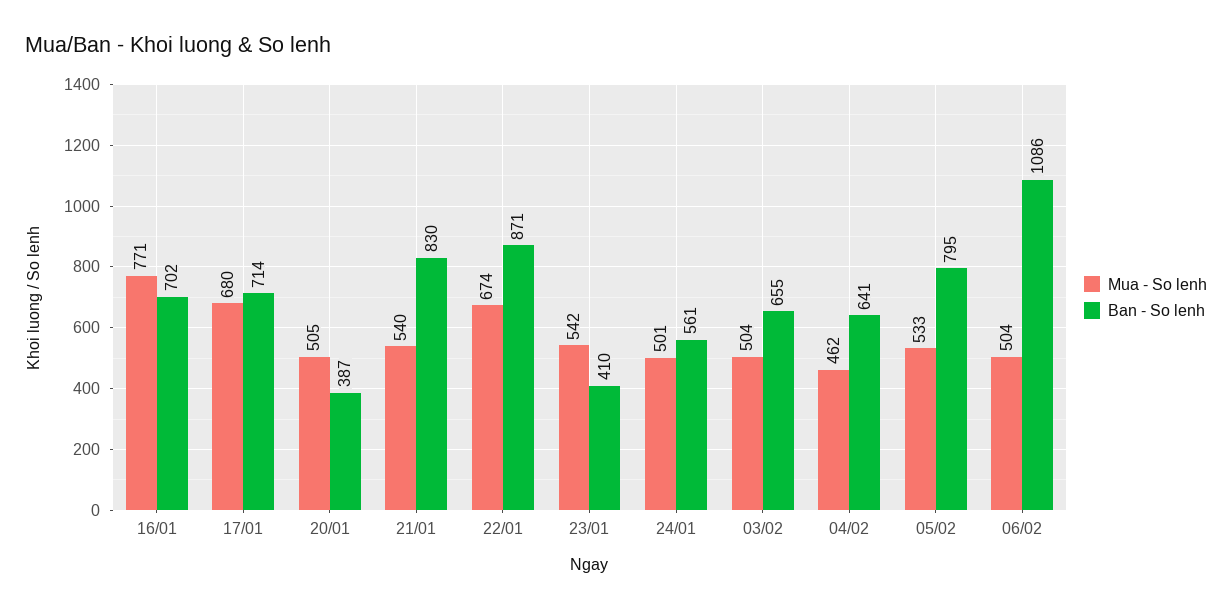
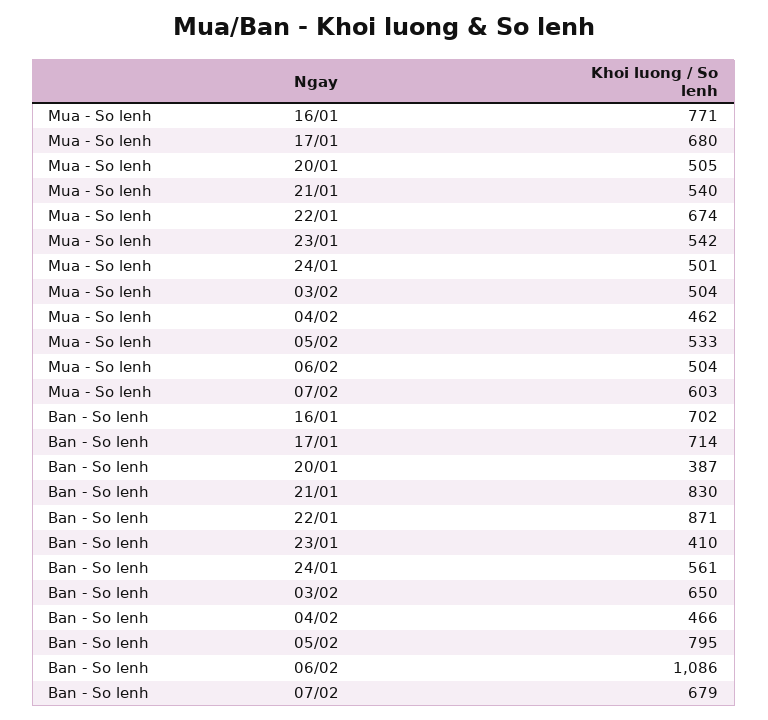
  {
    "Mua - So lenh": {
      "16/01": 771,
      "17/01": 680,
      "20/01": 505,
      "21/01": 540,
      "22/01": 674,
      "23/01": 542,
      "24/01": 501,
      "03/02": 504,
      "04/02": 462,
      "05/02": 533,
-     "06/02": 504
+     "06/02": 504,
+     "07/02": 603
    },
    "Ban - So lenh": {
      "16/01": 702,
      "17/01": 714,
      "20/01": 387,
      "21/01": 830,
      "22/01": 871,
      "23/01": 410,
      "24/01": 561,
-     "03/02": 655,
+     "03/02": 650,
-     "04/02": 641,
+     "04/02": 466,
      "05/02": 795,
-     "06/02": 1086
+     "06/02": 1086,
+     "07/02": 679
    }
  }

